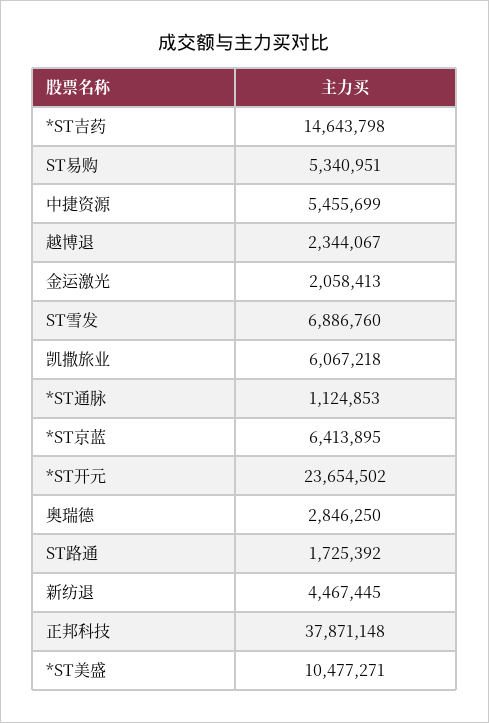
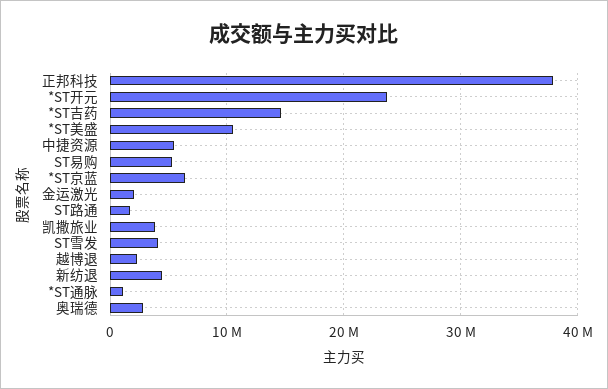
  {
    "*ST吉药": 14643798,
    "ST易购": 5340951,
    "中捷资源": 5455699,
    "越博退": 2344067,
    "金运激光": 2058413,
-   "ST雪发": 6886760,
+   "ST雪发": 4000000,
-   "凯撒旅业": 6067218,
+   "凯撒旅业": 4000000,
    "*ST通脉": 1124853,
    "*ST京蓝": 6413895,
    "*ST开元": 23654502,
    "奥瑞德": 2846250,
    "ST路通": 1725392,
    "新纺退": 4467445,
    "正邦科技": 37871148,
    "*ST美盛": 10477271
  }

